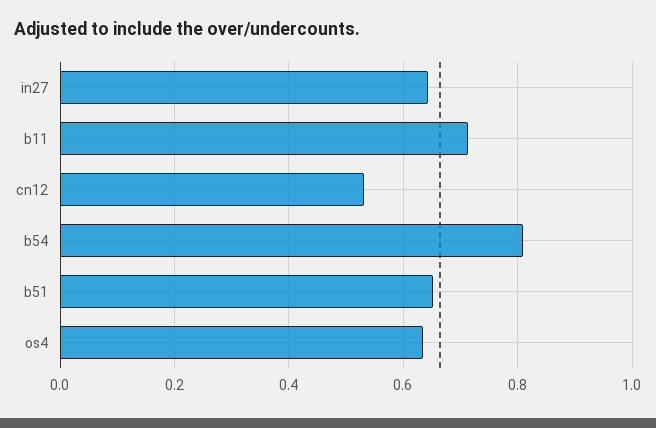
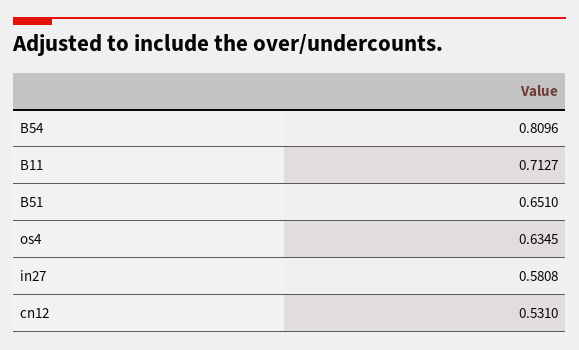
  {
-   "in27": 0.64,
+   "in27": 0.5808,
    "b11": 0.7127,
    "cn12": 0.531,
    "b54": 0.8096,
    "b51": 0.651,
    "os4": 0.6345
  }

